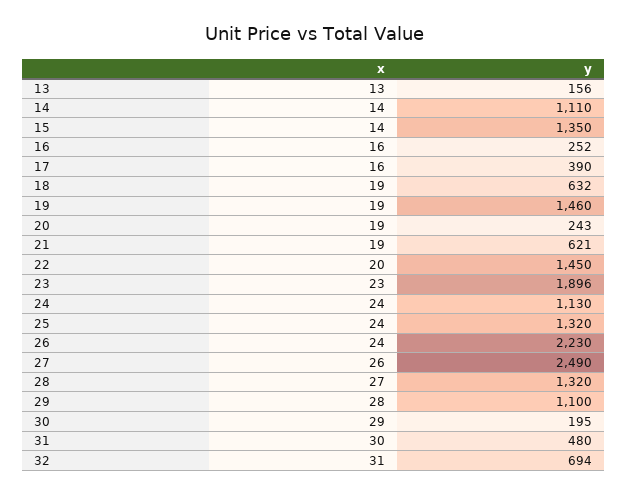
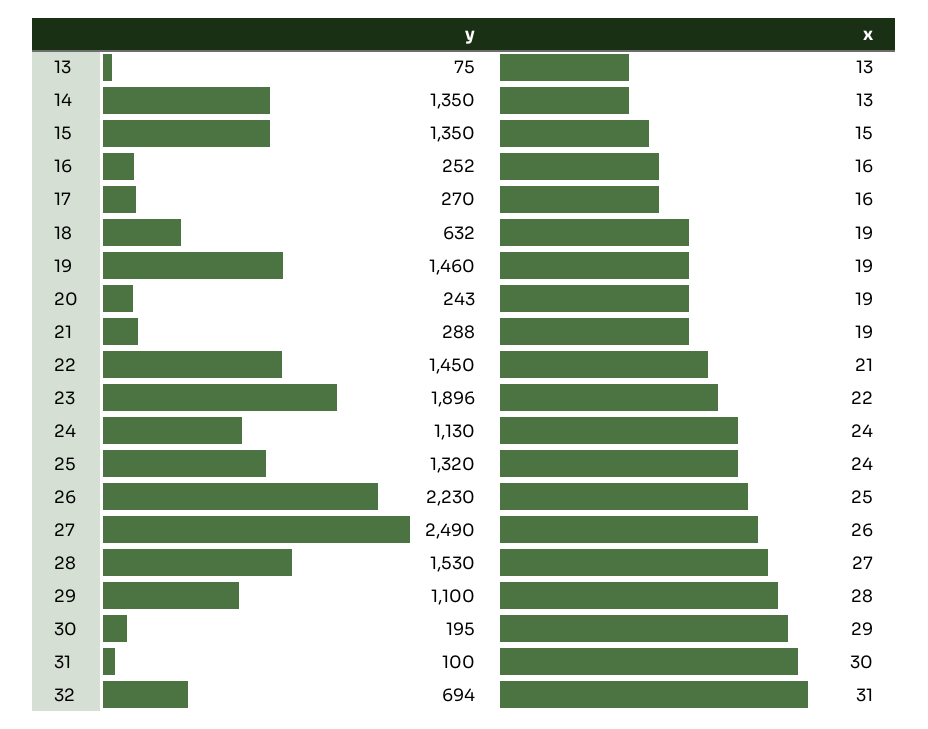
  {
    "x": {
      "13": 13,
-     "14": 14,
+     "14": 13,
-     "15": 14,
+     "15": 15,
      "16": 16,
      "17": 16,
      "18": 19,
      "19": 19,
      "20": 19,
      "21": 19,
-     "22": 20,
+     "22": 21,
-     "23": 23,
+     "23": 22,
      "24": 24,
      "25": 24,
-     "26": 24,
+     "26": 25,
      "27": 26,
      "28": 27,
      "29": 28,
      "30": 29,
      "31": 30,
      "32": 31
    },
    "y": {
-     "13": 156,
+     "13": 75,
-     "14": 1110,
+     "14": 1350,
      "15": 1350,
      "16": 252,
-     "17": 390,
+     "17": 270,
      "18": 632,
      "19": 1460,
      "20": 243,
-     "21": 621,
+     "21": 288,
      "22": 1450,
      "23": 1896,
      "24": 1130,
      "25": 1320,
      "26": 2230,
      "27": 2490,
-     "28": 1320,
+     "28": 1530,
      "29": 1100,
      "30": 195,
-     "31": 480,
+     "31": 100,
      "32": 694
    }
  }

